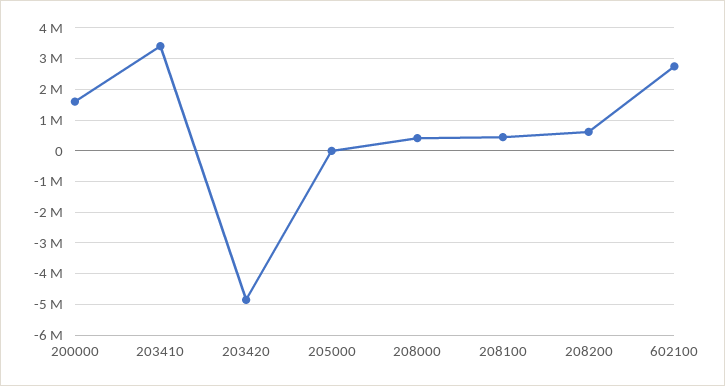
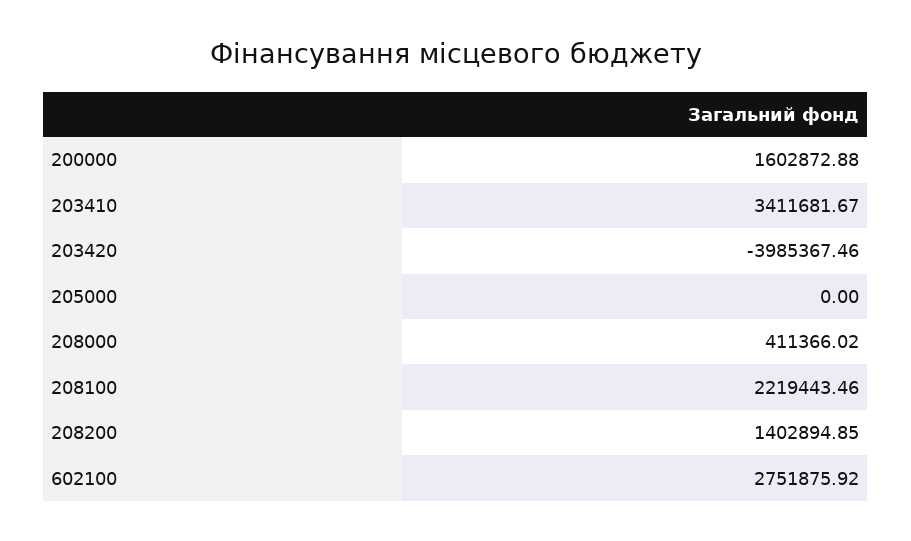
  {
    "200000": 1602872.88,
    "203410": 3411681.67,
-   "203420": -4800000,
+   "203420": -3985367.46,
    "205000": 0,
    "208000": 411366.02,
-   "208100": 400000,
+   "208100": 2219443.46,
-   "208200": 600000,
+   "208200": 1402894.85,
    "602100": 2751875.92
  }

